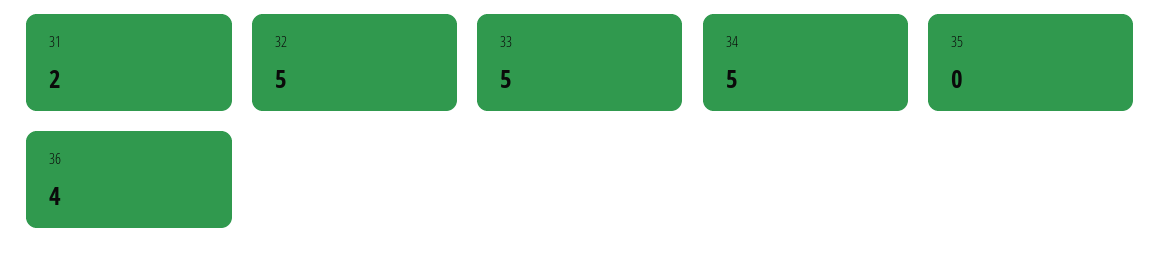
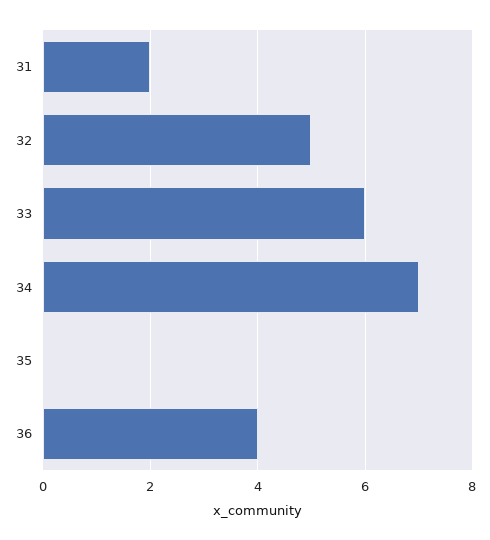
  {
    "31": 2,
    "32": 5,
-   "33": 5,
+   "33": 6,
-   "34": 5,
+   "34": 7,
    "35": 0,
    "36": 4
  }

